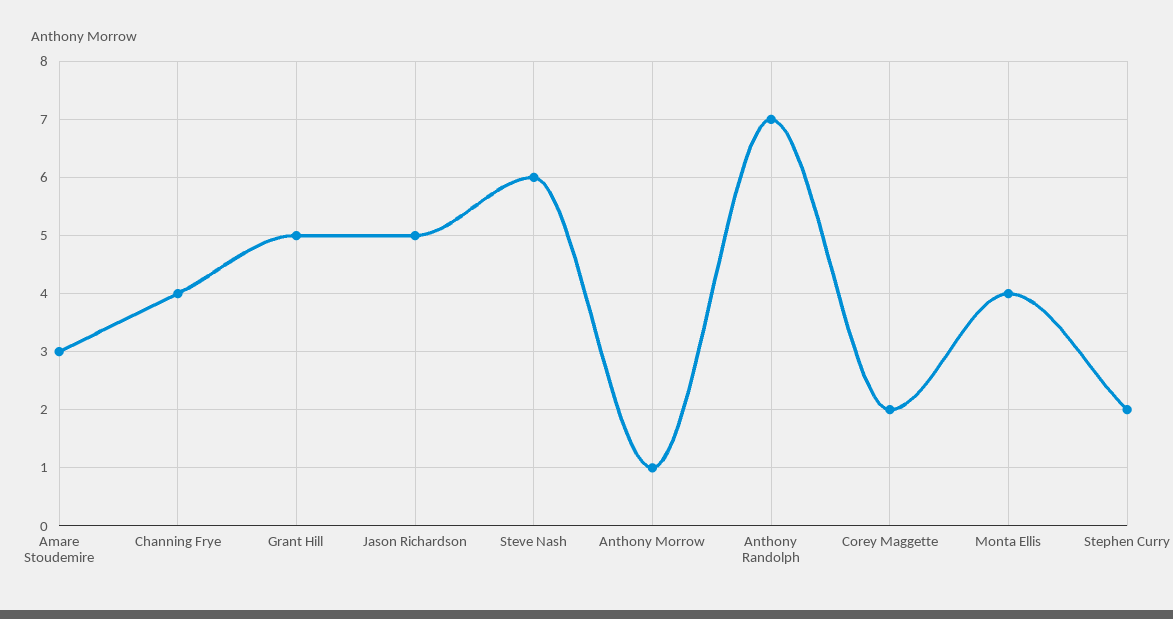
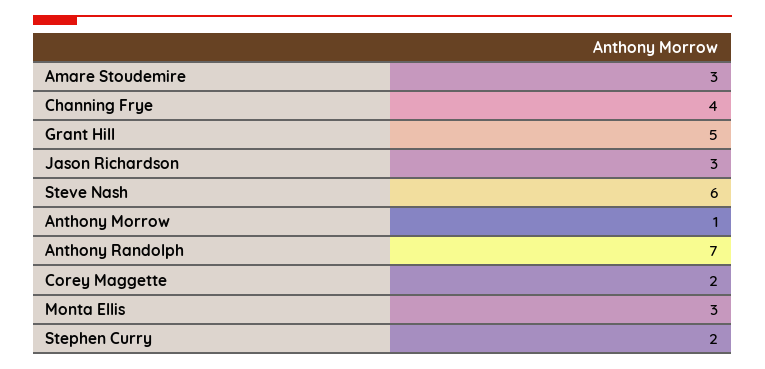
  {
    "Amare Stoudemire": 3,
    "Channing Frye": 4,
    "Grant Hill": 5,
-   "Jason Richardson": 5,
+   "Jason Richardson": 3,
    "Steve Nash": 6,
    "Anthony Morrow": 1,
    "Anthony Randolph": 7,
    "Corey Maggette": 2,
-   "Monta Ellis": 4,
+   "Monta Ellis": 3,
    "Stephen Curry": 2
  }

